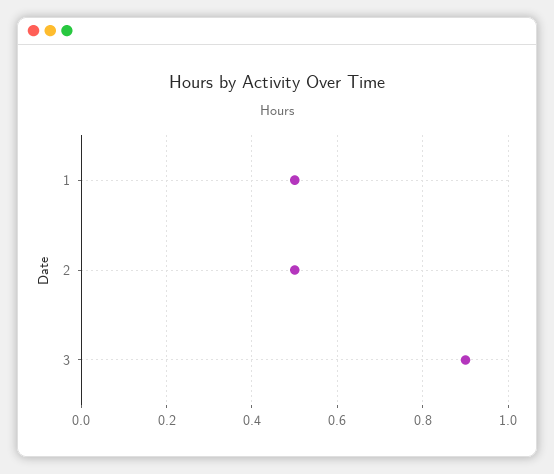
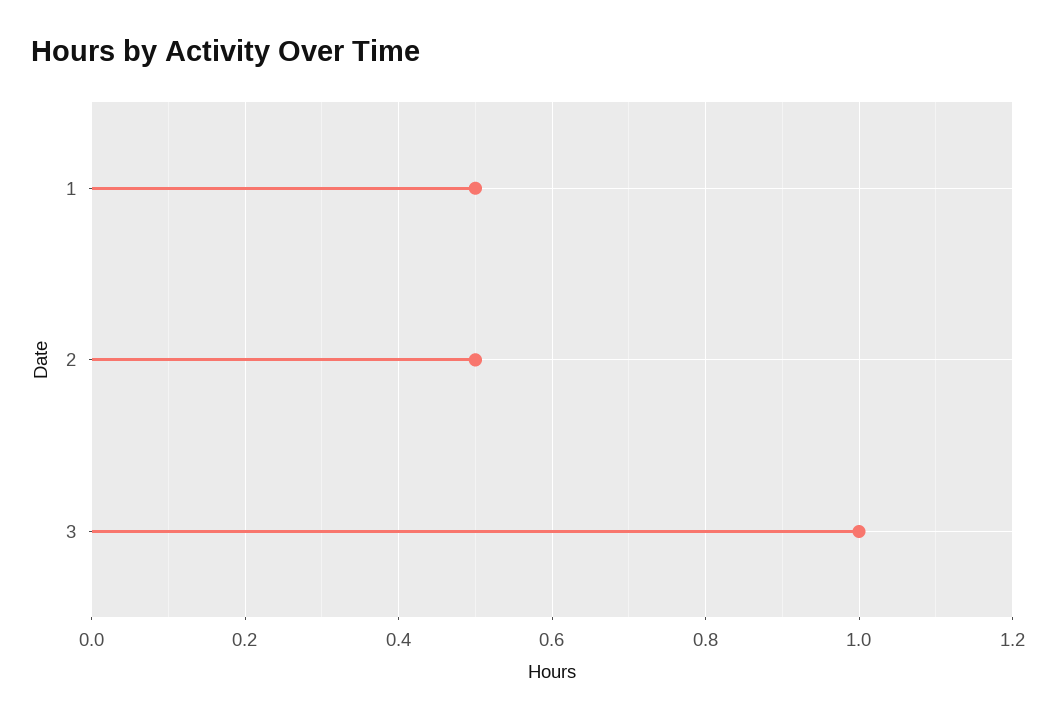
  {
    "1": 0.5,
    "2": 0.5,
-   "3": 0.9
+   "3": 1
  }

